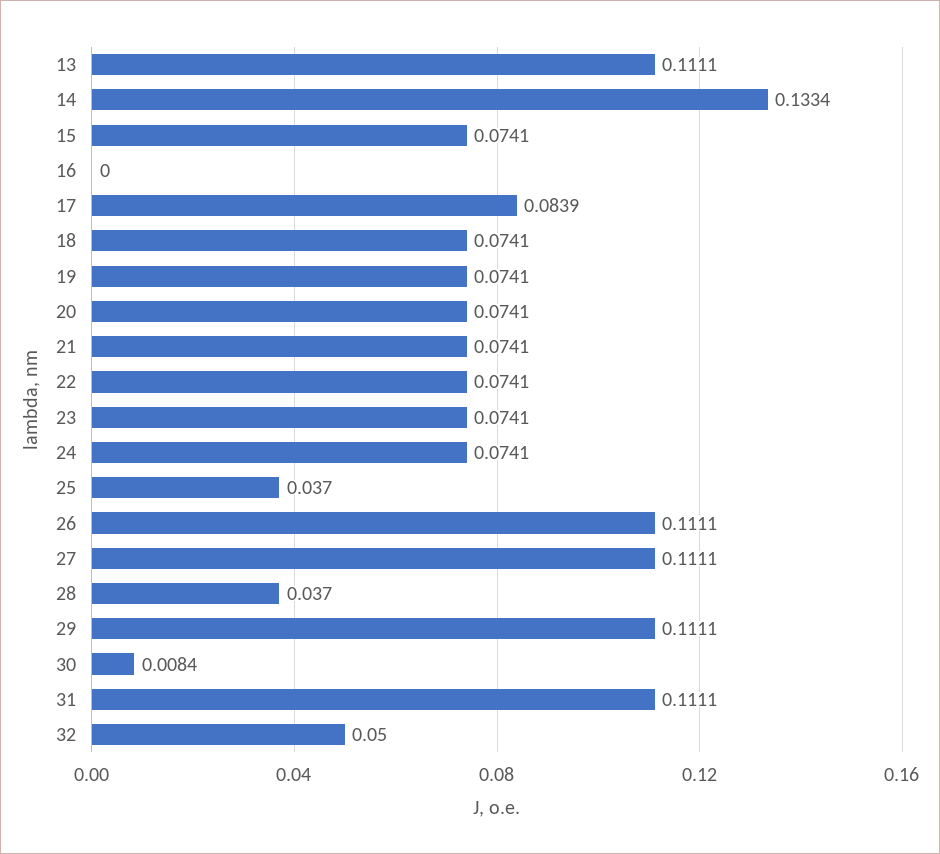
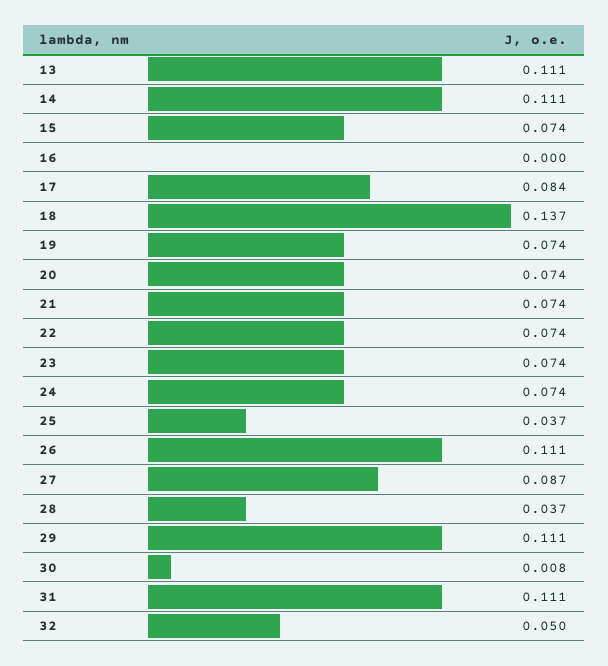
  {
    "13": 0.1111,
-   "14": 0.1334,
+   "14": 0.111,
    "15": 0.0741,
    "16": 0,
    "17": 0.0839,
-   "18": 0.0741,
+   "18": 0.137,
    "19": 0.0741,
    "20": 0.0741,
    "21": 0.0741,
    "22": 0.0741,
    "23": 0.0741,
    "24": 0.0741,
    "25": 0.037,
    "26": 0.1111,
-   "27": 0.1111,
+   "27": 0.087,
    "28": 0.037,
    "29": 0.1111,
    "30": 0.0084,
    "31": 0.1111,
    "32": 0.05
  }

